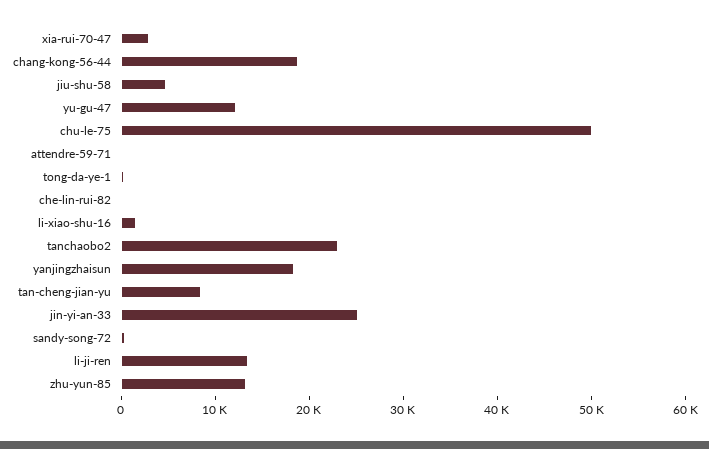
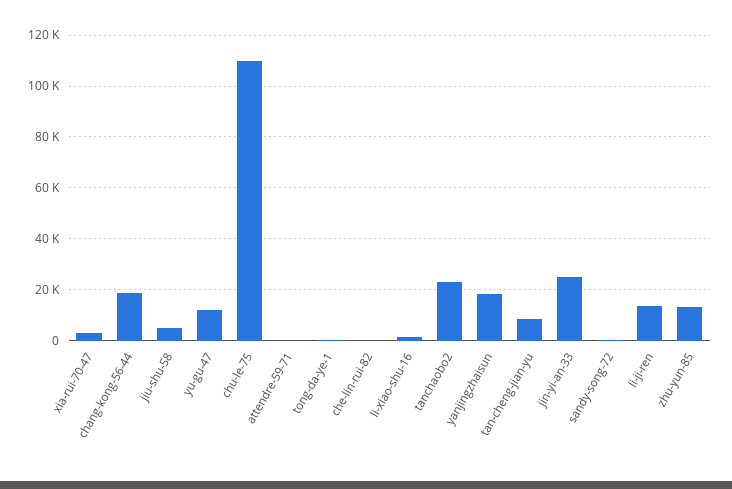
  {
    "xia-rui-70-47": 2000,
    "chang-kong-56-44": 18000,
    "jiu-shu-58": 4000,
    "yu-gu-47": 12000,
-   "chu-le-75": 50000,
+   "chu-le-75": 110000,
    "attendre-59-71": 0,
    "tong-da-ye-1": 0,
    "che-lin-rui-82": 0,
    "li-xiao-shu-16": 2000,
    "tanchaobo2": 24000,
    "yanjingzhaisun": 18000,
    "tan-cheng-jian-yu": 8000,
    "jin-yi-an-33": 26000,
    "sandy-song-72": 0,
    "li-ji-ren": 14000,
    "zhu-yun-85": 14000
  }

